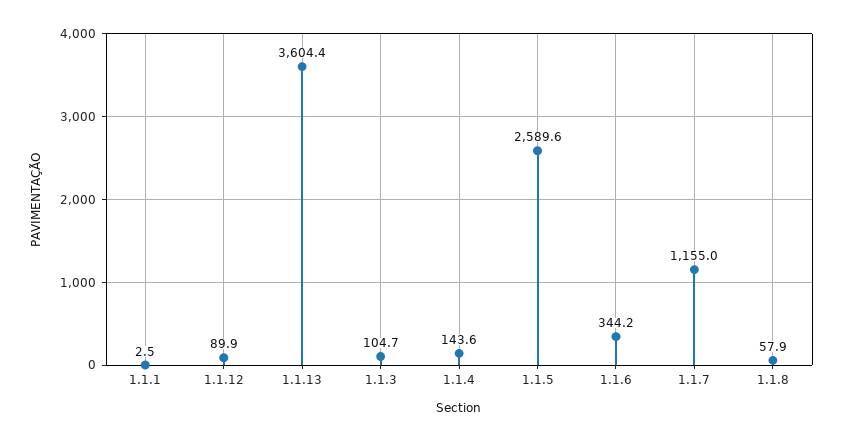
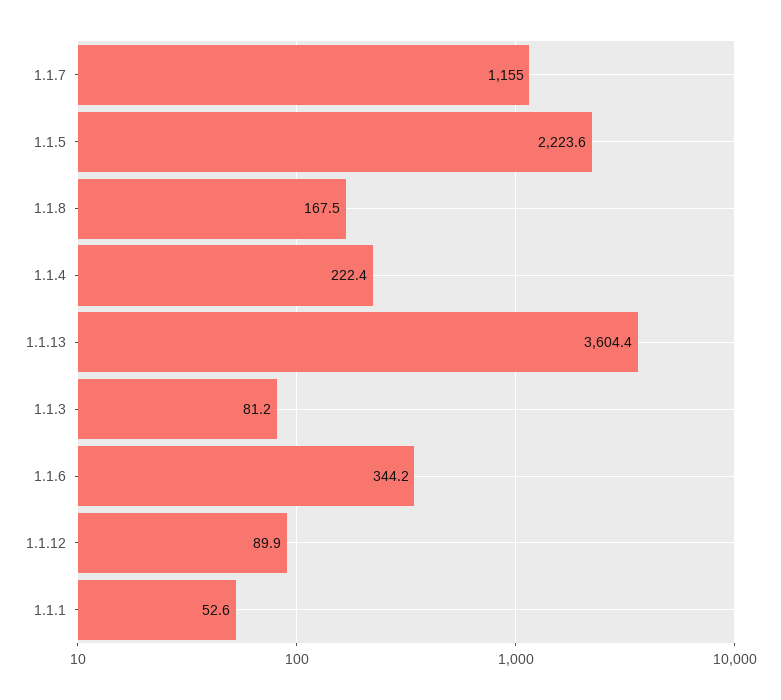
  {
-   "1.1.1": 2.5,
+   "1.1.1": 52.6,
    "1.1.12": 89.9,
    "1.1.13": 3604.4,
-   "1.1.3": 104.7,
+   "1.1.3": 81.2,
-   "1.1.4": 143.6,
+   "1.1.4": 222.4,
-   "1.1.5": 2589.6,
+   "1.1.5": 2223.6,
    "1.1.6": 344.2,
    "1.1.7": 1155,
-   "1.1.8": 57.9
+   "1.1.8": 167.5
  }

